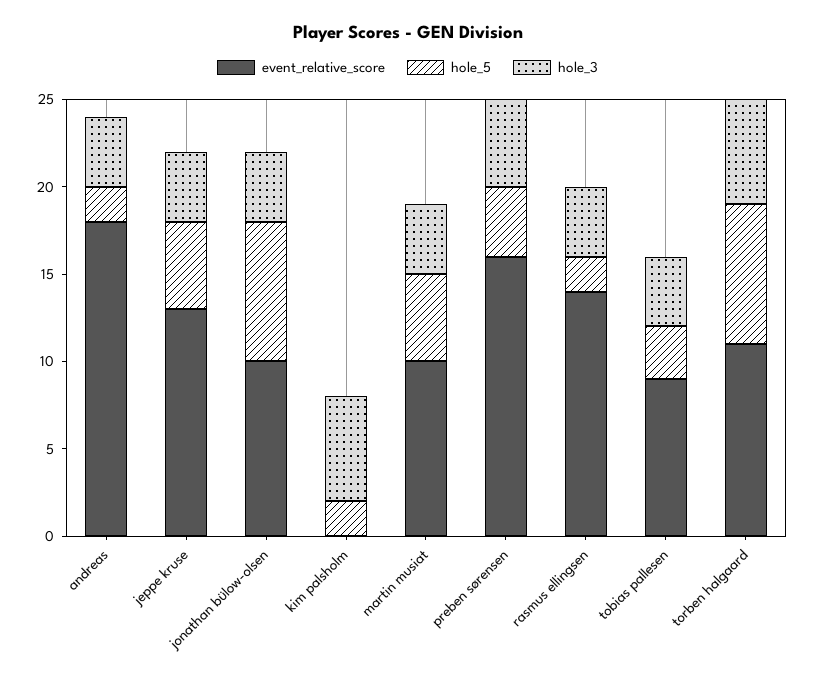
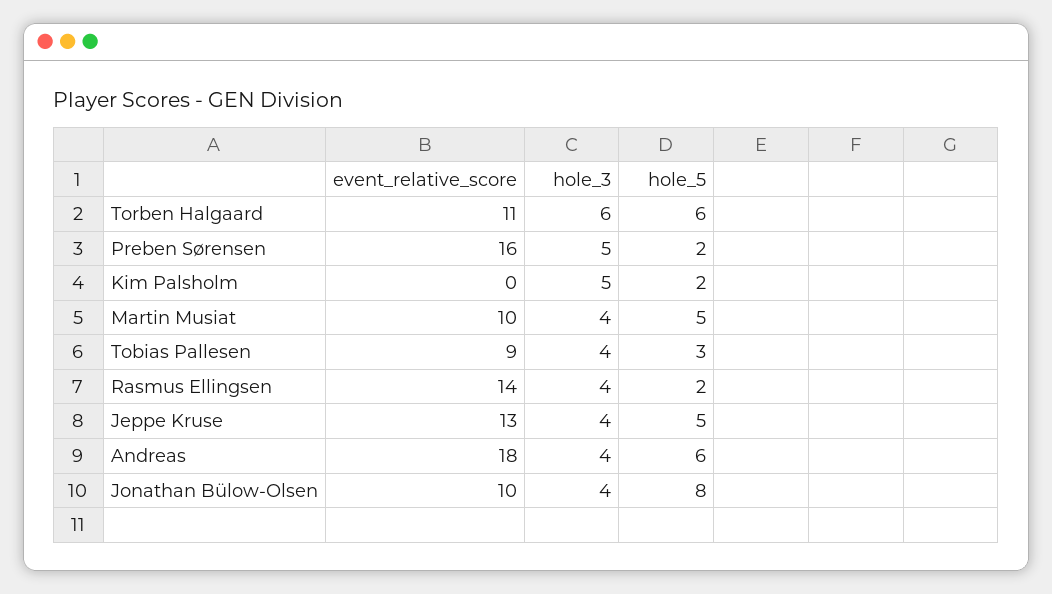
  {
    "event_relative_score": {
      "andreas": 18,
      "jeppe kruse": 13,
      "jonathan bülow-olsen": 10,
      "kim palsholm": 0,
      "martin musiat": 10,
      "preben sørensen": 16,
      "rasmus ellingsen": 14,
      "tobias pallesen": 9,
      "torben halgaard": 11
    },
    "hole_5": {
-     "andreas": 2,
+     "andreas": 6,
      "jeppe kruse": 5,
      "jonathan bülow-olsen": 8,
      "kim palsholm": 2,
      "martin musiat": 5,
-     "preben sørensen": 4,
+     "preben sørensen": 2,
      "rasmus ellingsen": 2,
      "tobias pallesen": 3,
-     "torben halgaard": 8
+     "torben halgaard": 6
    },
    "hole_3": {
      "andreas": 4,
      "jeppe kruse": 4,
      "jonathan bülow-olsen": 4,
-     "kim palsholm": 6,
+     "kim palsholm": 5,
      "martin musiat": 4,
      "preben sørensen": 5,
      "rasmus ellingsen": 4,
      "tobias pallesen": 4,
      "torben halgaard": 6
    }
  }

